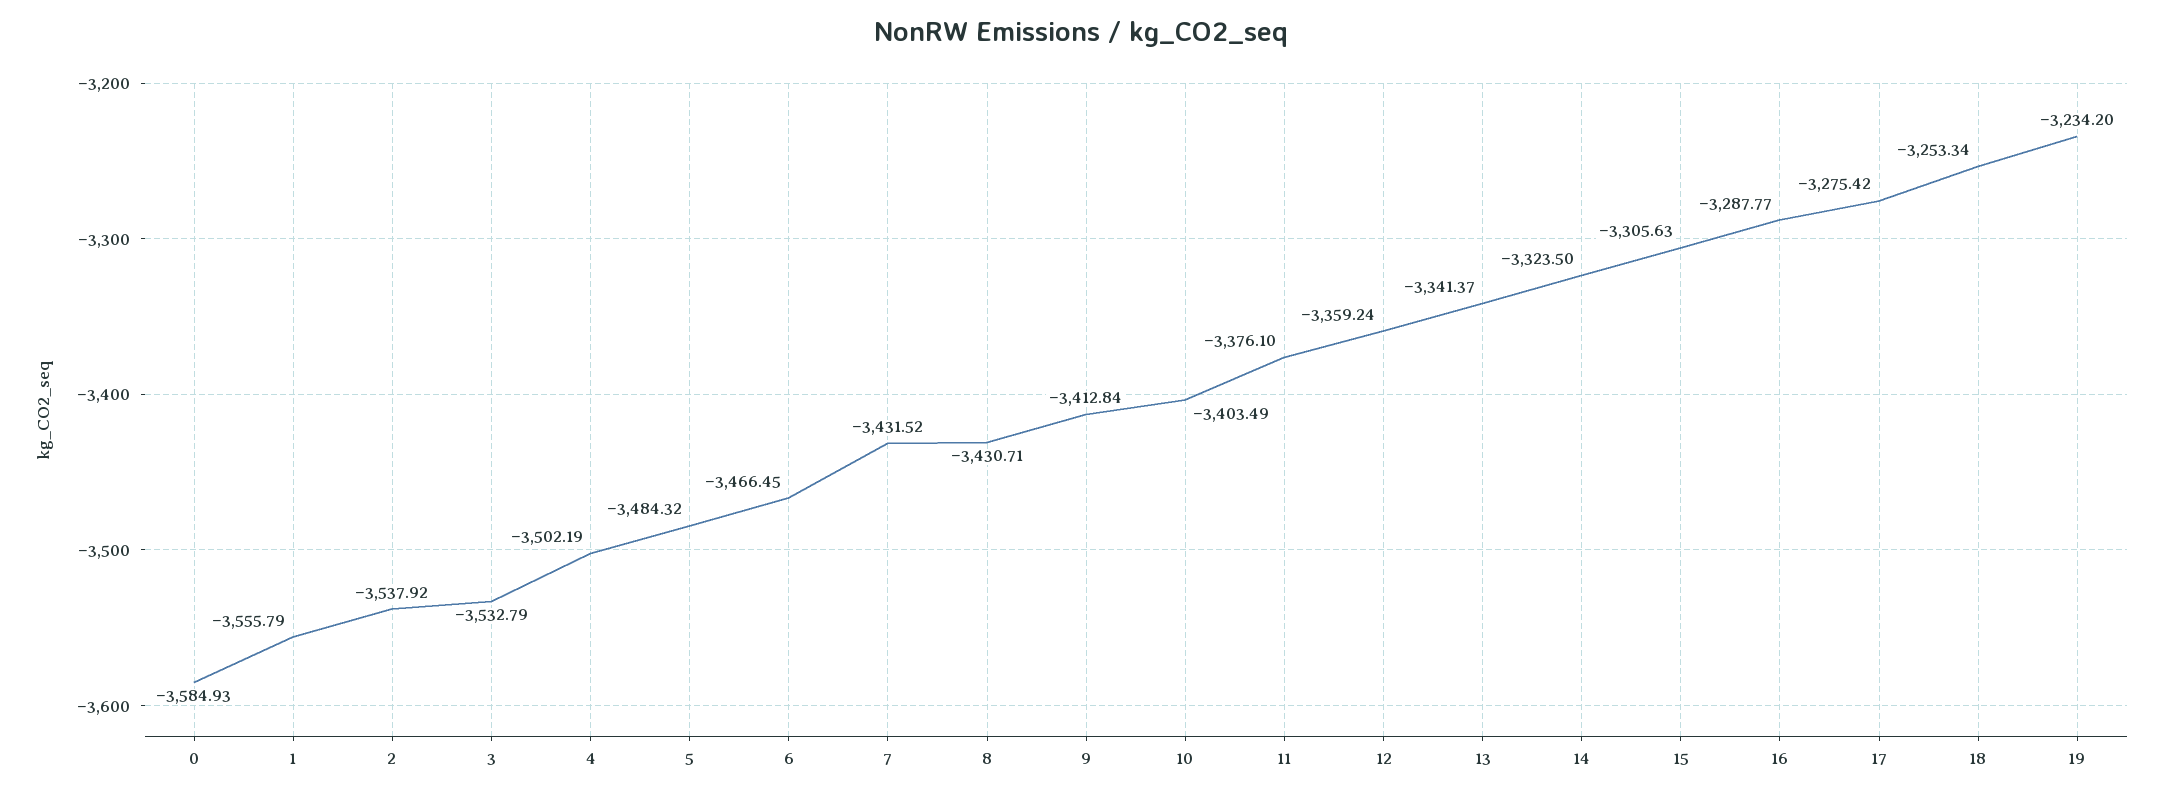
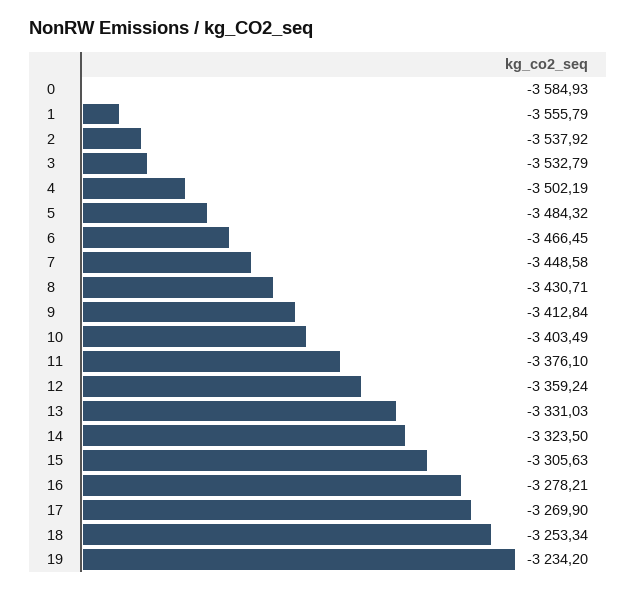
  {
    "0": -3584.93,
    "1": -3555.79,
    "2": -3537.92,
    "3": -3532.79,
    "4": -3502.19,
    "5": -3484.32,
    "6": -3466.45,
-   "7": -3431.52,
+   "7": -3448.58,
    "8": -3430.71,
    "9": -3412.84,
    "10": -3403.49,
    "11": -3376.1,
    "12": -3359.24,
-   "13": -3341.37,
+   "13": -3331.03,
    "14": -3323.5,
    "15": -3305.63,
-   "16": -3287.77,
+   "16": -3278.21,
-   "17": -3275.42,
+   "17": -3269.9,
    "18": -3253.34,
    "19": -3234.2
  }

